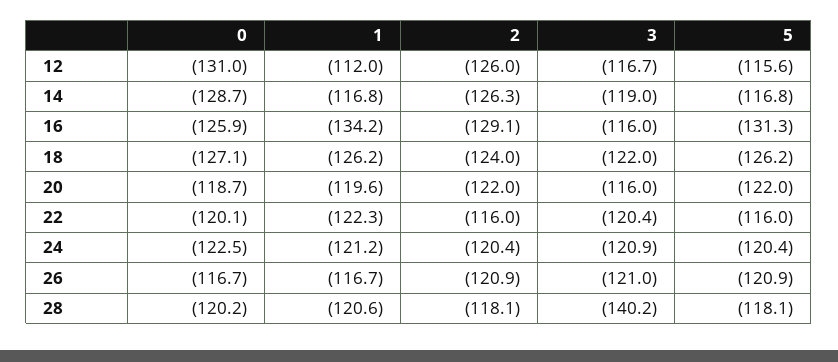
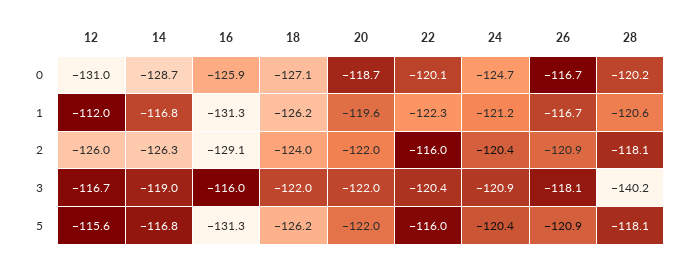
  {
    "0": {
      "12": -131,
      "14": -128.7,
      "16": -125.9,
      "18": -127.1,
      "20": -118.7,
      "22": -120.1,
-     "24": -122.5,
+     "24": -124.7,
      "26": -116.7,
      "28": -120.2
    },
    "1": {
      "12": -112,
      "14": -116.8,
-     "16": -134.2,
+     "16": -131.3,
      "18": -126.2,
      "20": -119.6,
      "22": -122.3,
      "24": -121.2,
      "26": -116.7,
      "28": -120.6
    },
    "2": {
      "12": -126,
      "14": -126.3,
      "16": -129.1,
      "18": -124,
      "20": -122,
      "22": -116,
      "24": -120.4,
      "26": -120.9,
      "28": -118.1
    },
    "3": {
      "12": -116.7,
      "14": -119,
      "16": -116,
      "18": -122,
-     "20": -116,
+     "20": -122,
      "22": -120.4,
      "24": -120.9,
-     "26": -121,
+     "26": -118.1,
      "28": -140.2
    },
    "5": {
      "12": -115.6,
      "14": -116.8,
      "16": -131.3,
      "18": -126.2,
      "20": -122,
      "22": -116,
      "24": -120.4,
      "26": -120.9,
      "28": -118.1
    }
  }

